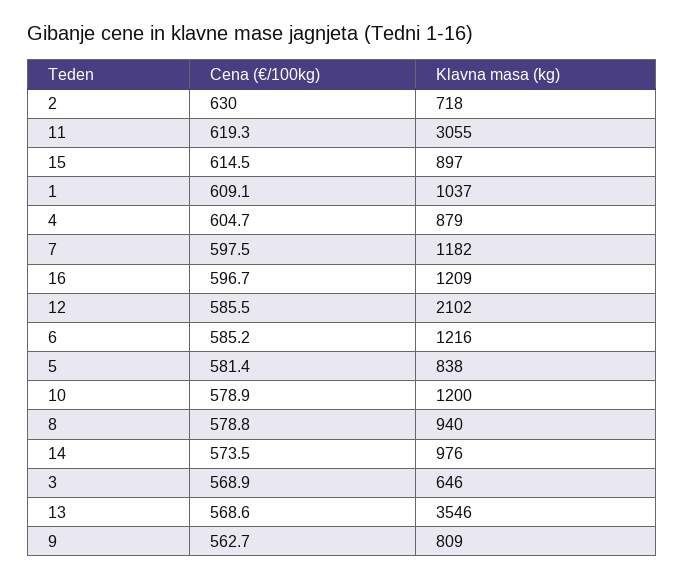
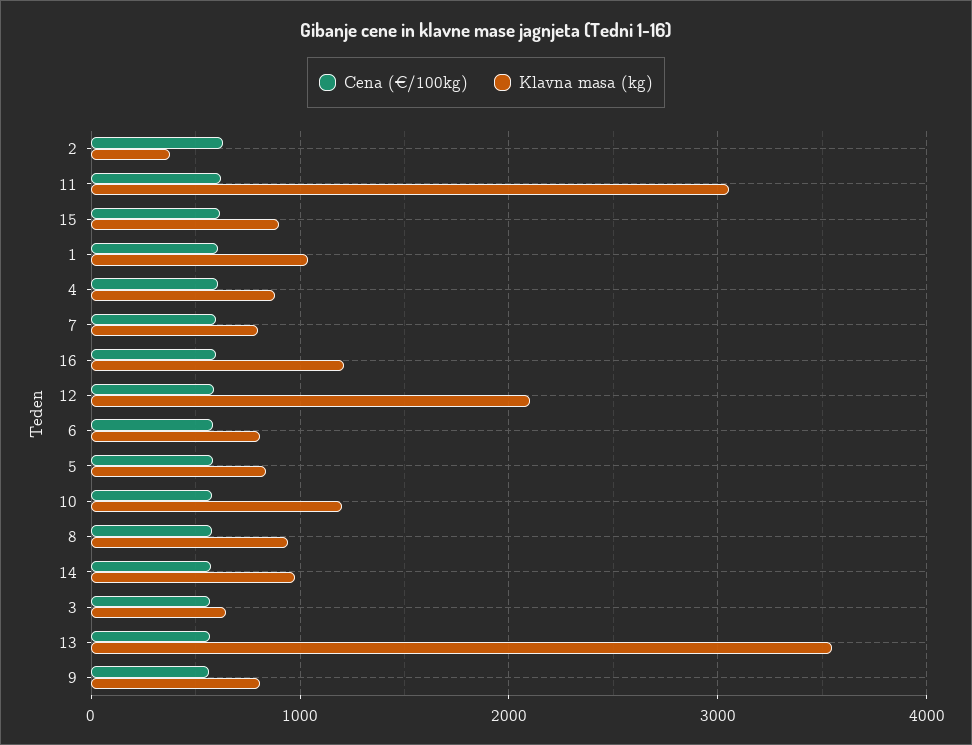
  {
    "Cena (€/100kg)": {
      "2": 630,
      "11": 619.3,
      "15": 614.5,
      "1": 609.1,
      "4": 604.7,
      "7": 597.5,
      "16": 596.7,
      "12": 585.5,
      "6": 585.2,
      "5": 581.4,
      "10": 578.9,
      "8": 578.8,
      "14": 573.5,
      "3": 568.9,
      "13": 568.6,
      "9": 562.7
    },
    "Klavna masa (kg)": {
-     "2": 718,
+     "2": 400,
      "11": 3055,
      "15": 897,
      "1": 1037,
      "4": 879,
-     "7": 1182,
+     "7": 800,
      "16": 1209,
      "12": 2102,
-     "6": 1216,
+     "6": 800,
      "5": 838,
      "10": 1200,
      "8": 940,
      "14": 976,
      "3": 646,
      "13": 3546,
      "9": 809
    }
  }

